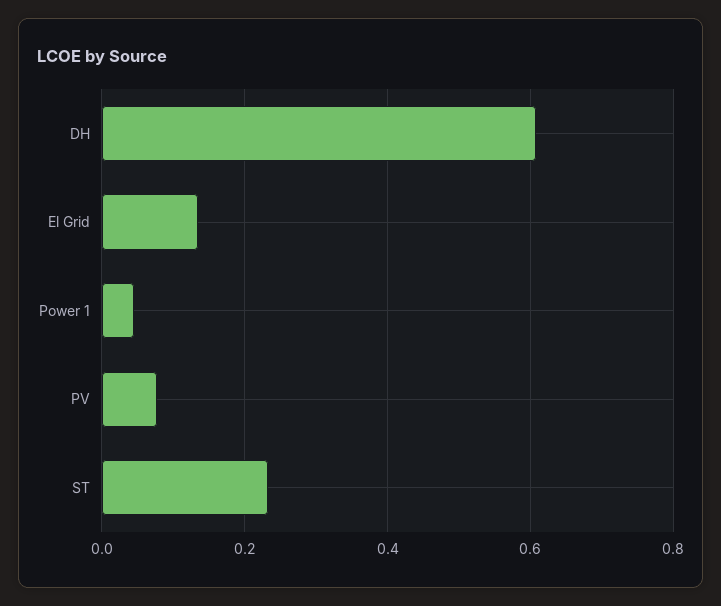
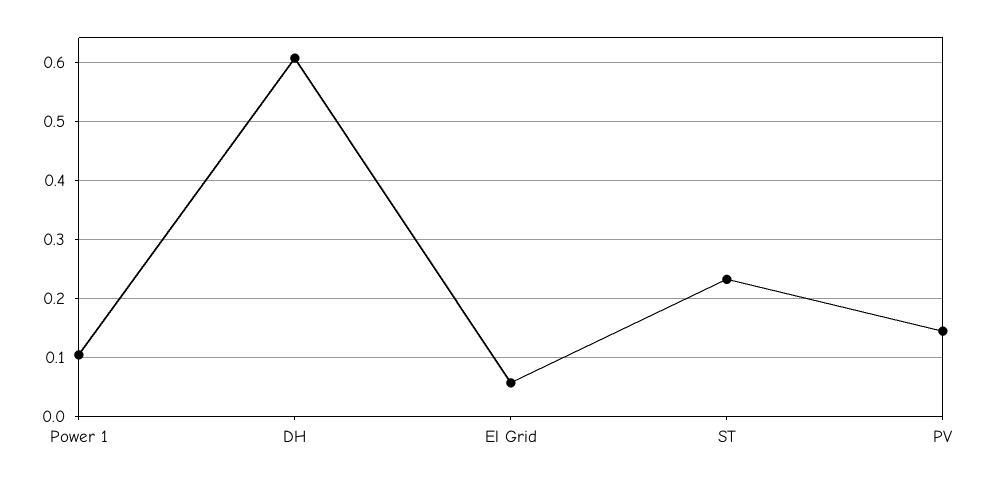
  {
    "DH": 0.6,
-   "El Grid": 0.14,
+   "El Grid": 0.06,
-   "Power 1": 0.04,
+   "Power 1": 0.1,
-   "PV": 0.08,
+   "PV": 0.14,
    "ST": 0.24
  }

